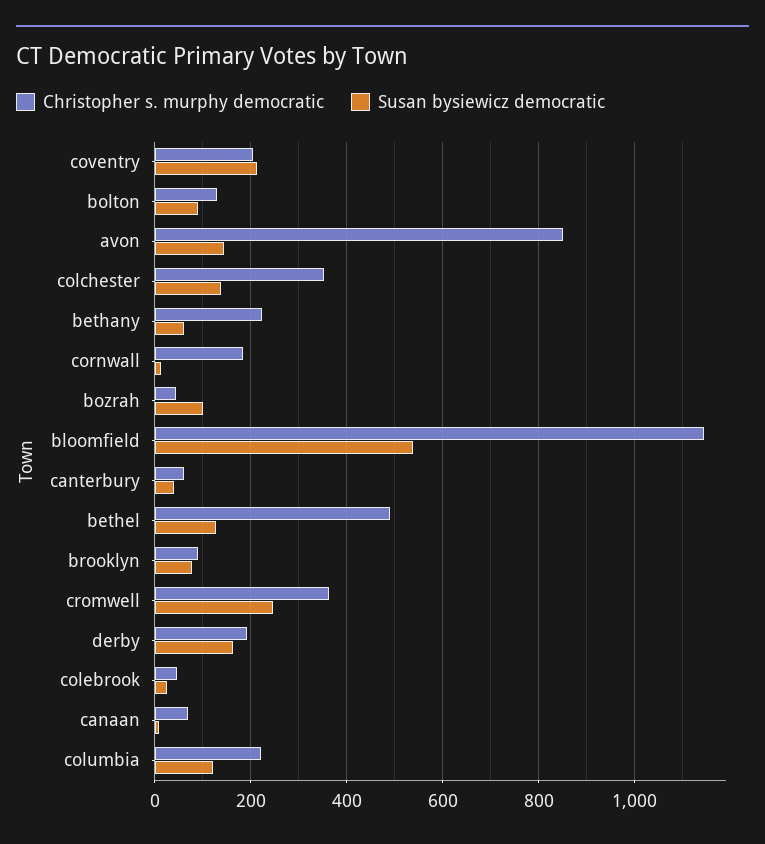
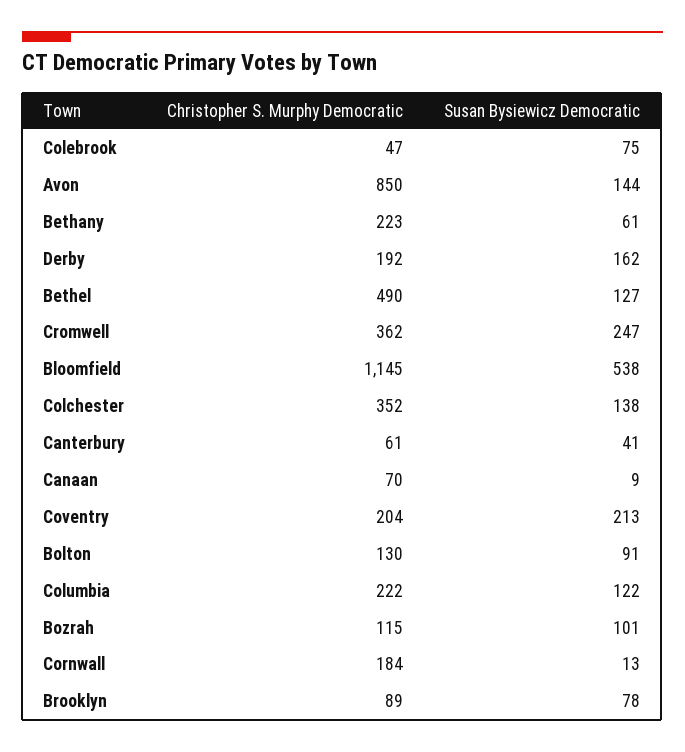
  {
    "Christopher s. murphy democratic": {
      "coventry": 204,
      "bolton": 130,
      "avon": 850,
      "colchester": 352,
      "bethany": 223,
      "cornwall": 184,
-     "bozrah": 40,
+     "bozrah": 115,
      "bloomfield": 1145,
      "canterbury": 61,
      "bethel": 490,
      "brooklyn": 89,
      "cromwell": 362,
      "derby": 192,
      "colebrook": 47,
      "canaan": 70,
      "columbia": 222
    },
    "Susan bysiewicz democratic": {
      "coventry": 213,
      "bolton": 91,
      "avon": 144,
      "colchester": 138,
      "bethany": 61,
      "cornwall": 13,
      "bozrah": 101,
      "bloomfield": 538,
      "canterbury": 41,
      "bethel": 127,
      "brooklyn": 78,
      "cromwell": 247,
      "derby": 162,
-     "colebrook": 20,
+     "colebrook": 75,
      "canaan": 9,
      "columbia": 122
    }
  }

